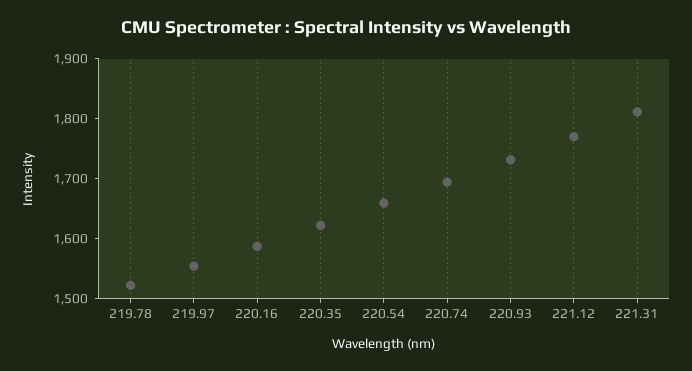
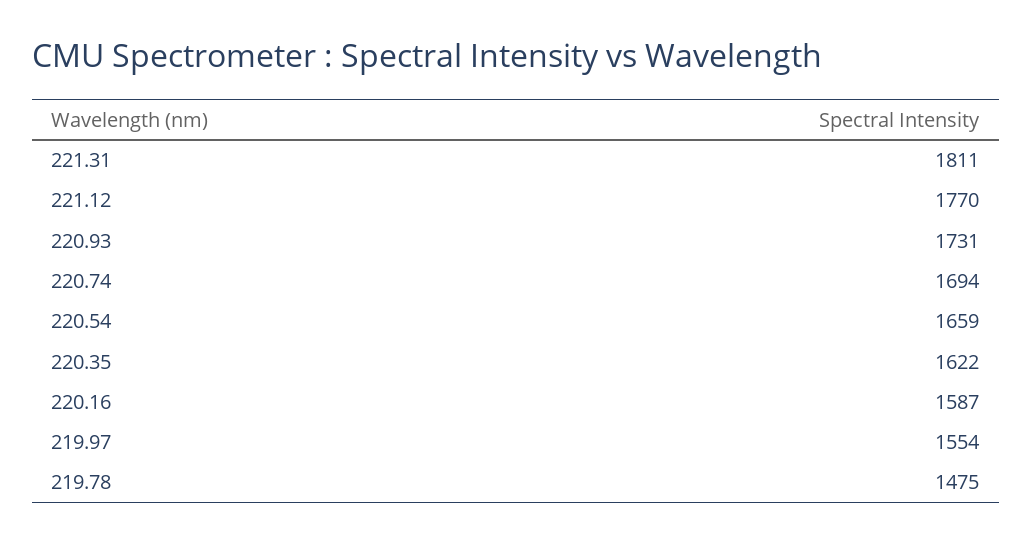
  {
-   "219.78": 1520,
+   "219.78": 1475,
    "219.97": 1554,
    "220.16": 1587,
    "220.35": 1622,
    "220.54": 1659,
    "220.74": 1694,
    "220.93": 1731,
    "221.12": 1770,
    "221.31": 1811
  }

